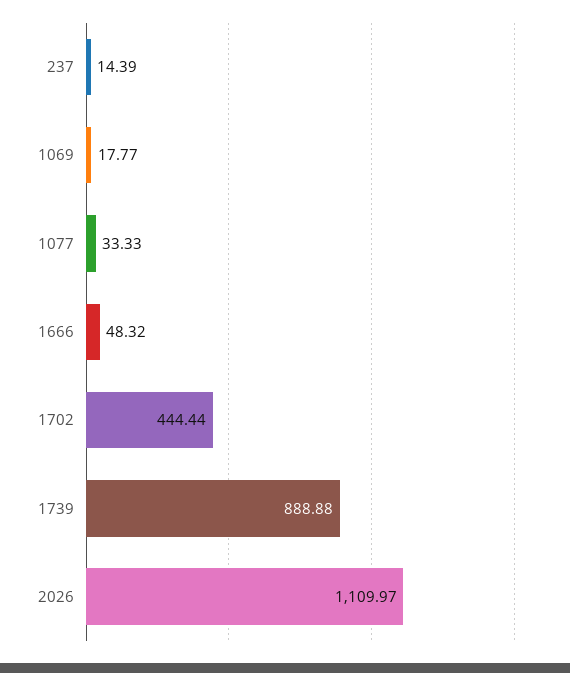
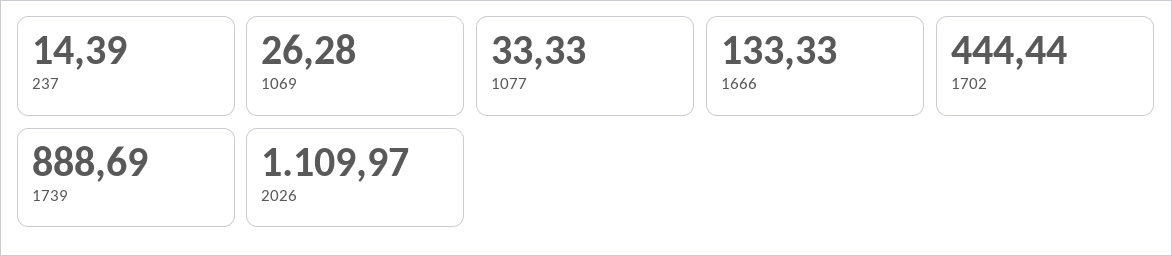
  {
    "237": 14.39,
-   "1069": 17.77,
+   "1069": 26.28,
    "1077": 33.33,
-   "1666": 48.32,
+   "1666": 133.33,
    "1702": 444.44,
-   "1739": 888.88,
+   "1739": 888.69,
    "2026": 1109.97
  }

